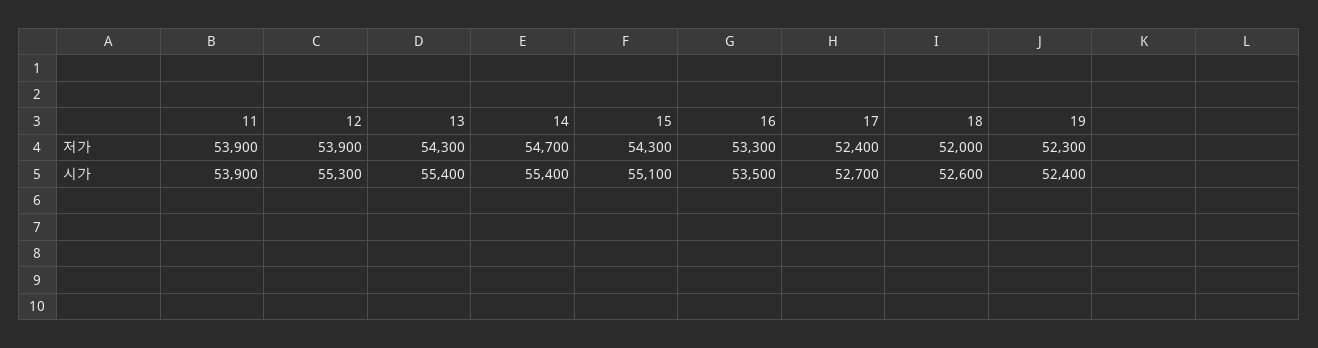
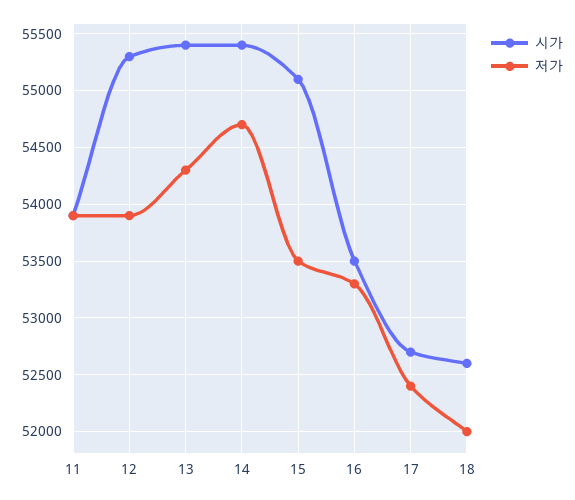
  {
    "저가": {
      "11": 53900,
      "12": 53900,
      "13": 54300,
      "14": 54700,
-     "15": 54300,
+     "15": 53500,
      "16": 53300,
      "17": 52400,
-     "18": 52000,
+     "18": 52000
-     "19": 52300
    },
    "시가": {
      "11": 53900,
      "12": 55300,
      "13": 55400,
      "14": 55400,
      "15": 55100,
      "16": 53500,
      "17": 52700,
-     "18": 52600,
+     "18": 52600
-     "19": 52400
    }
  }

